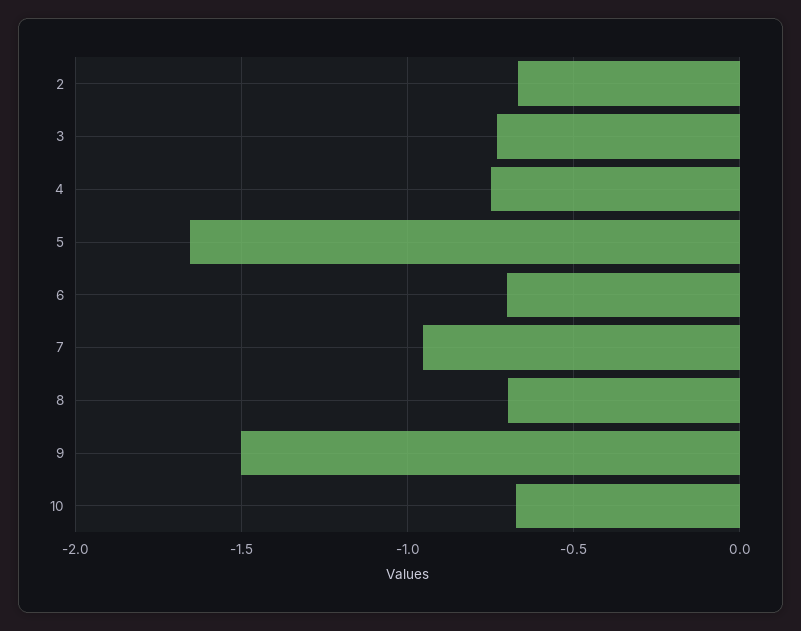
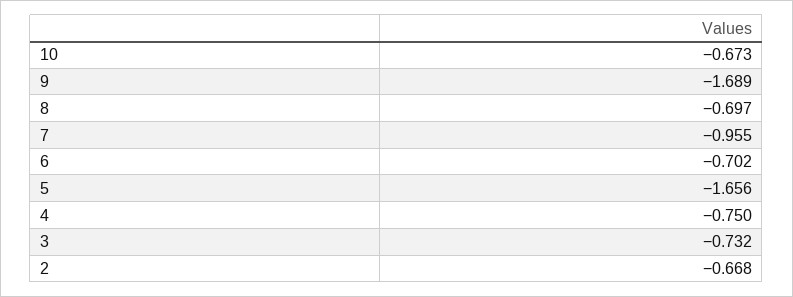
  {
    "2": -0.668,
    "3": -0.732,
    "4": -0.75,
    "5": -1.656,
    "6": -0.702,
    "7": -0.955,
    "8": -0.697,
-   "9": -1.5,
+   "9": -1.689,
    "10": -0.673
  }

